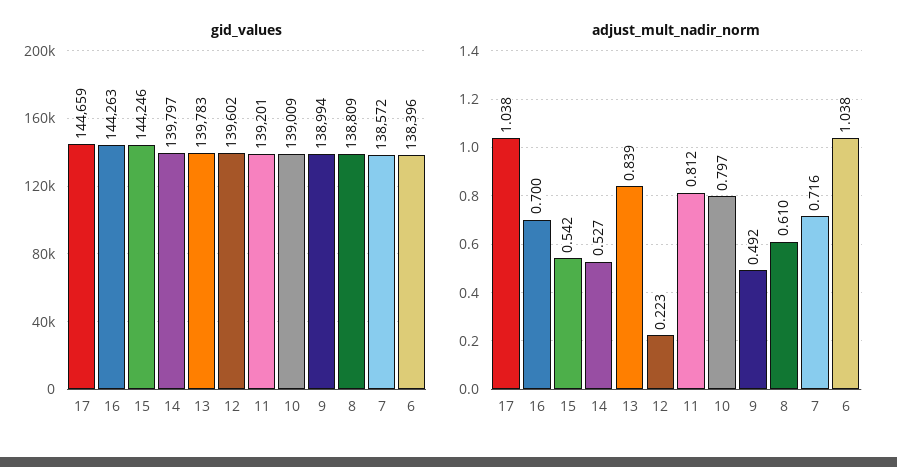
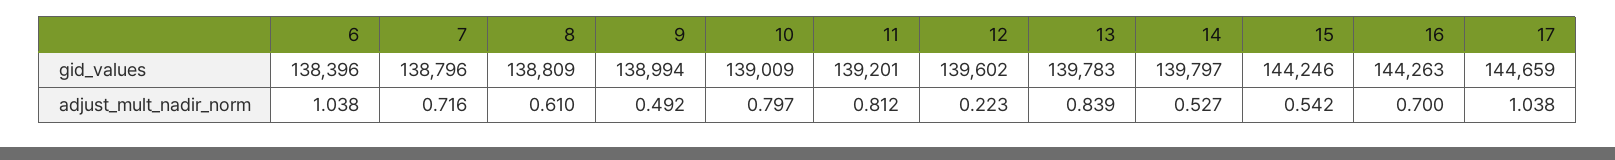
  {
    "gid_values": {
      "17": 144659,
      "16": 144263,
      "15": 144246,
      "14": 139797,
      "13": 139783,
      "12": 139602,
      "11": 139201,
      "10": 139009,
      "9": 138994,
      "8": 138809,
-     "7": 138572,
+     "7": 138796,
      "6": 138396
    },
    "adjust_mult_nadir_norm": {
      "17": 1.038,
      "16": 0.7,
      "15": 0.542,
      "14": 0.527,
      "13": 0.839,
      "12": 0.223,
      "11": 0.812,
      "10": 0.797,
      "9": 0.492,
      "8": 0.61,
      "7": 0.716,
      "6": 1.038
    }
  }

